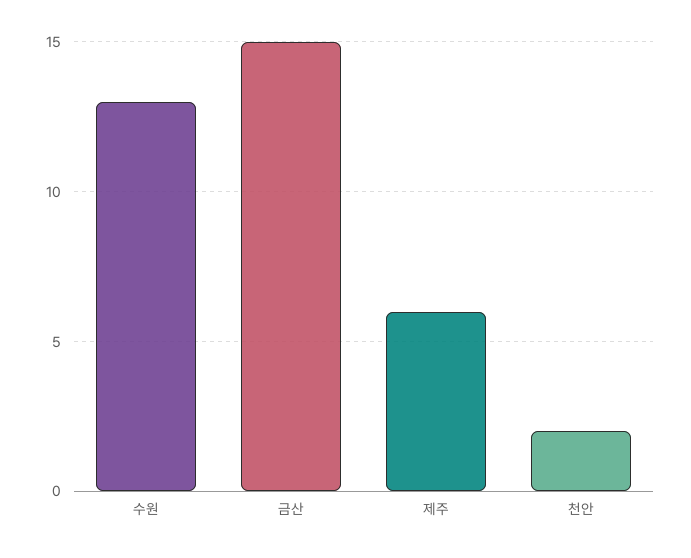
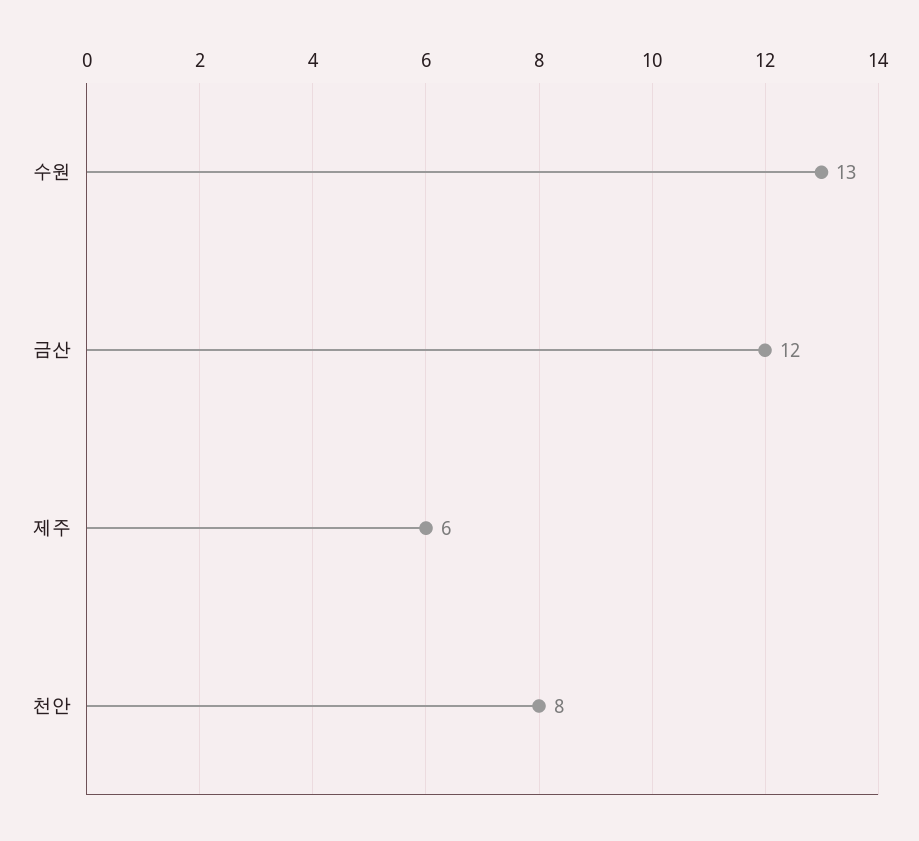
  {
    "수원": 13,
-   "금산": 15,
+   "금산": 12,
    "제주": 6,
-   "천안": 2
+   "천안": 8
  }

